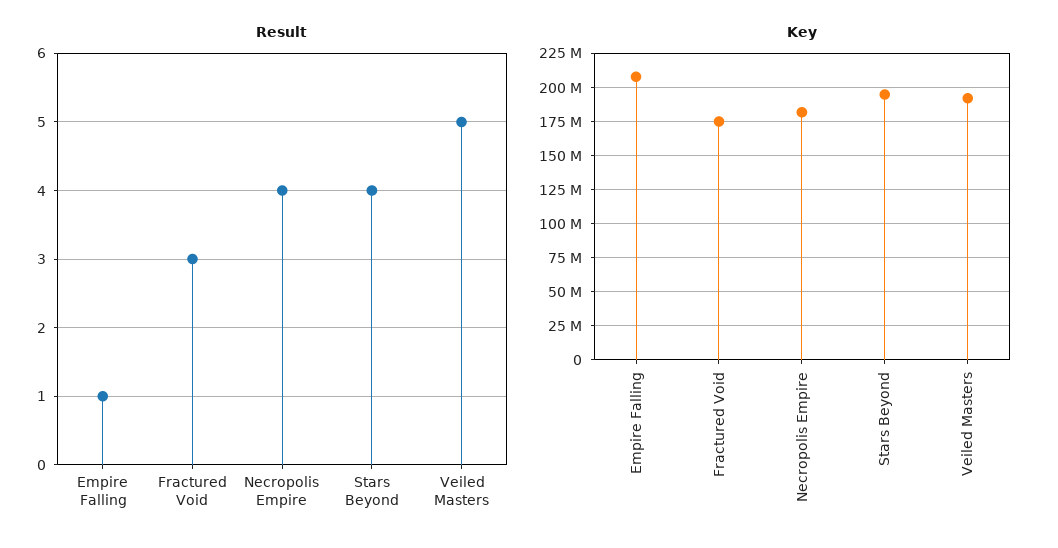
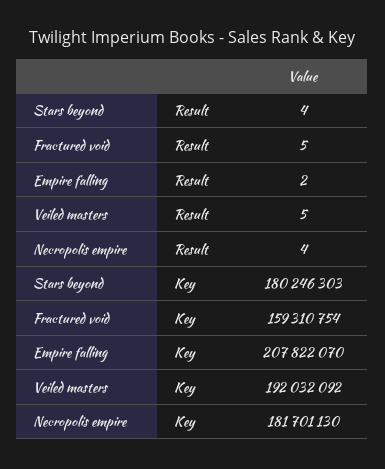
  {
    "Result": {
-     "Empire Falling": 1,
+     "Empire Falling": 2,
-     "Fractured Void": 3,
+     "Fractured Void": 5,
      "Necropolis Empire": 4,
      "Stars Beyond": 4,
      "Veiled Masters": 5
    },
    "Key": {
      "Empire Falling": 207822070,
-     "Fractured Void": 175000000,
+     "Fractured Void": 159310754,
      "Necropolis Empire": 181701130,
-     "Stars Beyond": 195000000,
+     "Stars Beyond": 180246303,
      "Veiled Masters": 192032092
    }
  }

